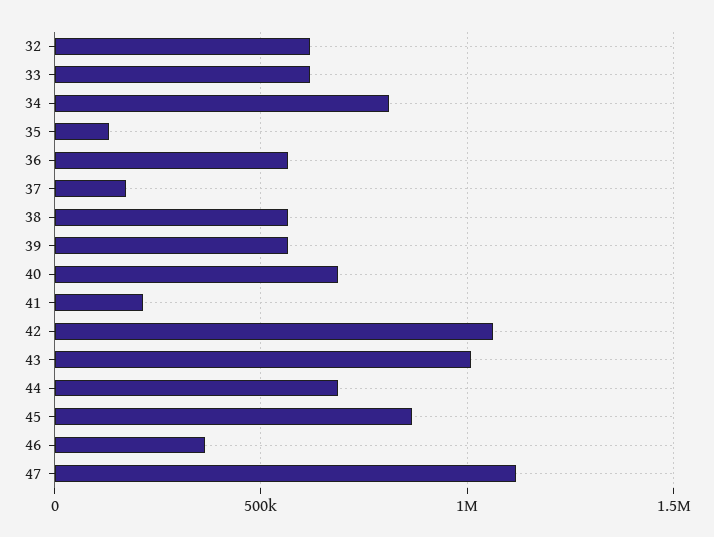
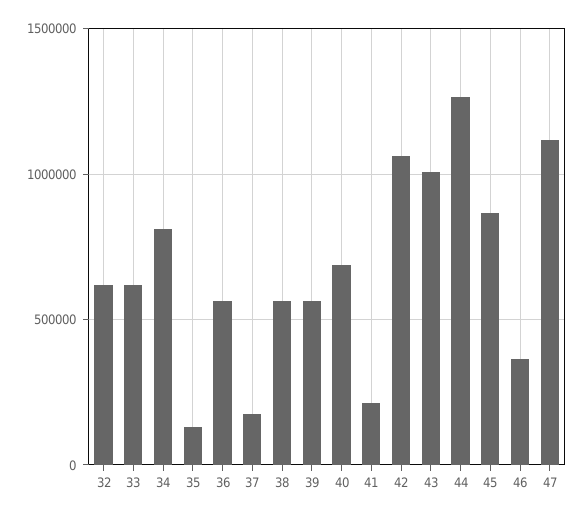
  {
    "32": 600000,
    "33": 600000,
    "34": 800000,
    "35": 150000,
    "36": 550000,
    "37": 150000,
    "38": 550000,
    "39": 550000,
    "40": 700000,
    "41": 200000,
    "42": 1050000,
    "43": 1000000,
-   "44": 700000,
+   "44": 1250000,
    "45": 850000,
    "46": 350000,
    "47": 1100000
  }

